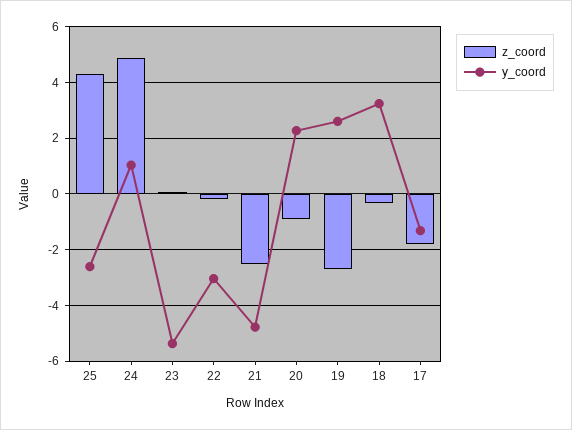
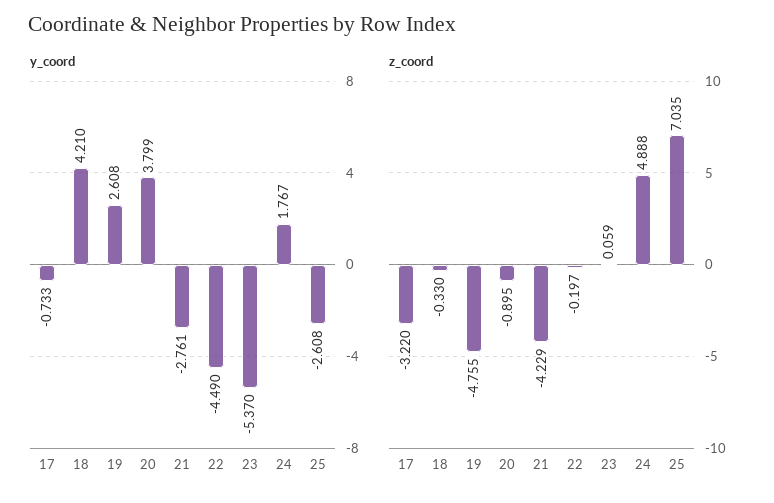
  {
    "z_coord": {
-     "25": 4.25,
+     "25": 7.035,
      "24": 4.888,
      "23": 0.059,
      "22": -0.197,
-     "21": -2.5,
+     "21": -4.229,
      "20": -0.895,
-     "19": -2.75,
+     "19": -4.755,
      "18": -0.33,
-     "17": -1.75
+     "17": -3.22
    },
    "y_coord": {
      "25": -2.608,
-     "24": 1,
+     "24": 1.767,
      "23": -5.37,
-     "22": -3,
+     "22": -4.49,
-     "21": -4.75,
+     "21": -2.761,
-     "20": 2.25,
+     "20": 3.799,
      "19": 2.608,
-     "18": 3.25,
+     "18": 4.21,
-     "17": -1.25
+     "17": -0.733
    }
  }

